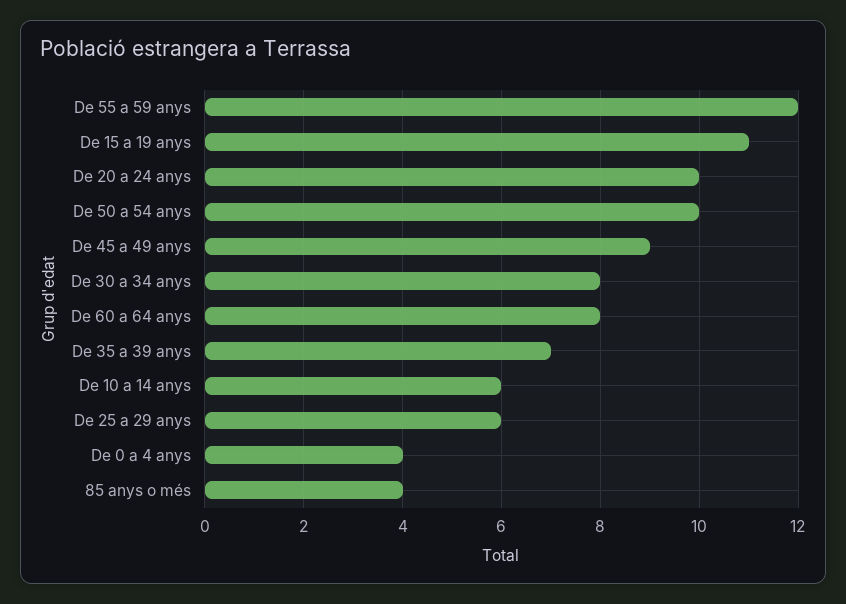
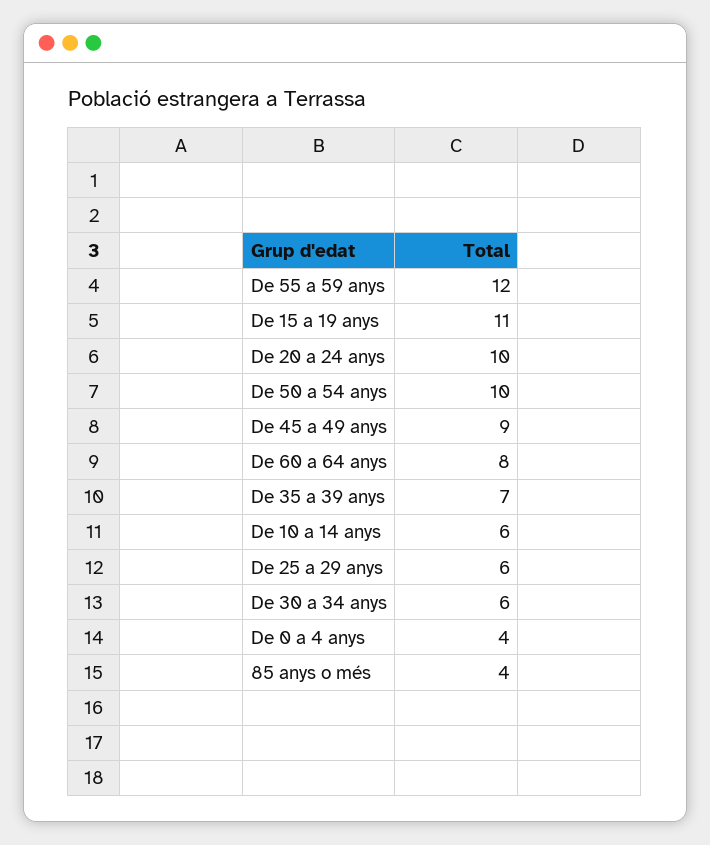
  {
    "De 55 a 59 anys": 12,
    "De 15 a 19 anys": 11,
    "De 20 a 24 anys": 10,
    "De 50 a 54 anys": 10,
    "De 45 a 49 anys": 9,
-   "De 30 a 34 anys": 8,
+   "De 30 a 34 anys": 6,
    "De 60 a 64 anys": 8,
    "De 35 a 39 anys": 7,
    "De 10 a 14 anys": 6,
    "De 25 a 29 anys": 6,
    "De 0 a 4 anys": 4,
    "85 anys o més": 4
  }

